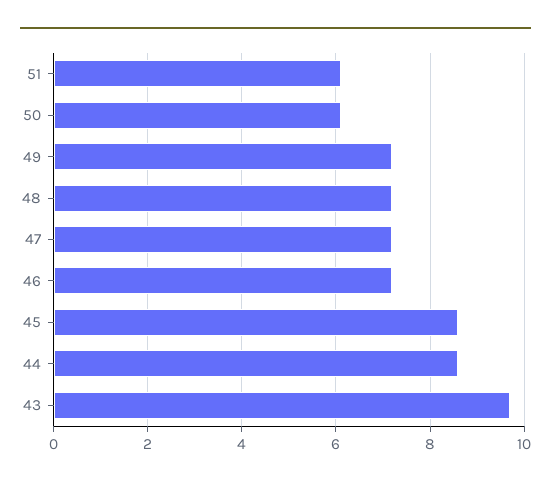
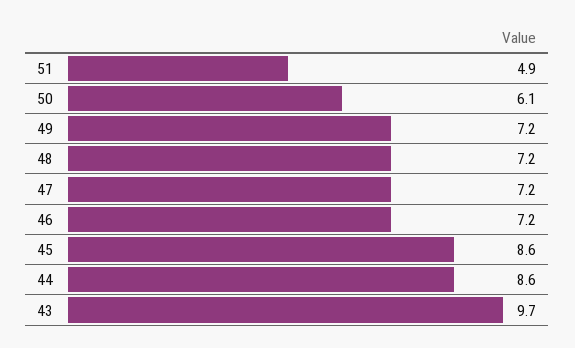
  {
-   "51": 6,
+   "51": 4.9,
    "50": 6.1,
    "49": 7.2,
    "48": 7.2,
    "47": 7.2,
    "46": 7.2,
    "45": 8.6,
    "44": 8.6,
    "43": 9.7
  }

